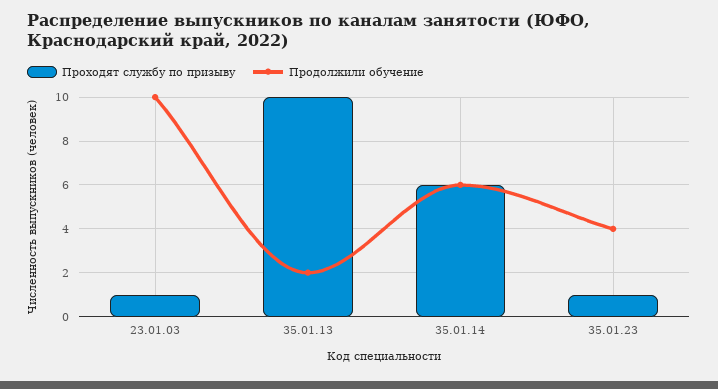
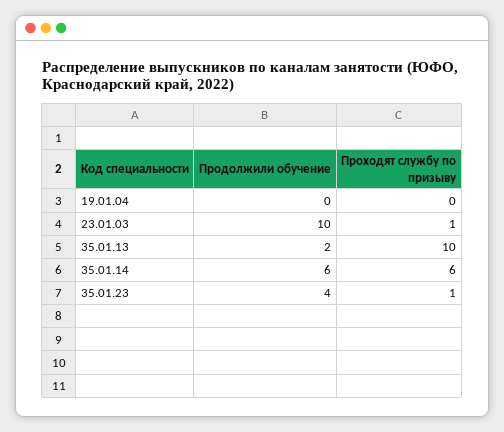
  {
    "Проходят службу по призыву": {
      "23.01.03": 1,
      "35.01.13": 10,
      "35.01.14": 6,
-     "35.01.23": 1
+     "35.01.23": 1,
+     "19.01.04": 0
    },
    "Продолжили обучение": {
      "23.01.03": 10,
      "35.01.13": 2,
      "35.01.14": 6,
-     "35.01.23": 4
+     "35.01.23": 4,
+     "19.01.04": 0
    }
  }

